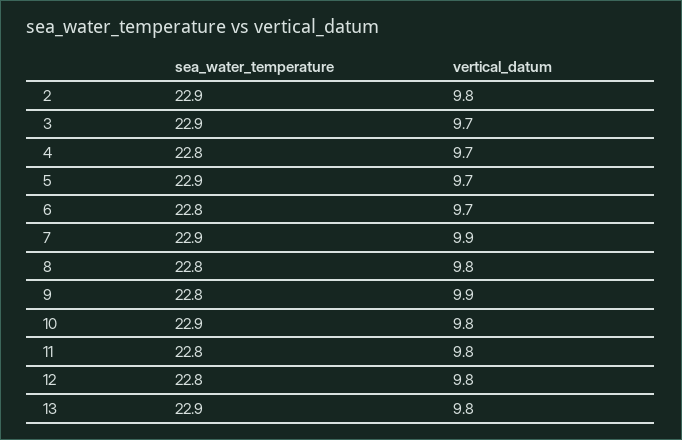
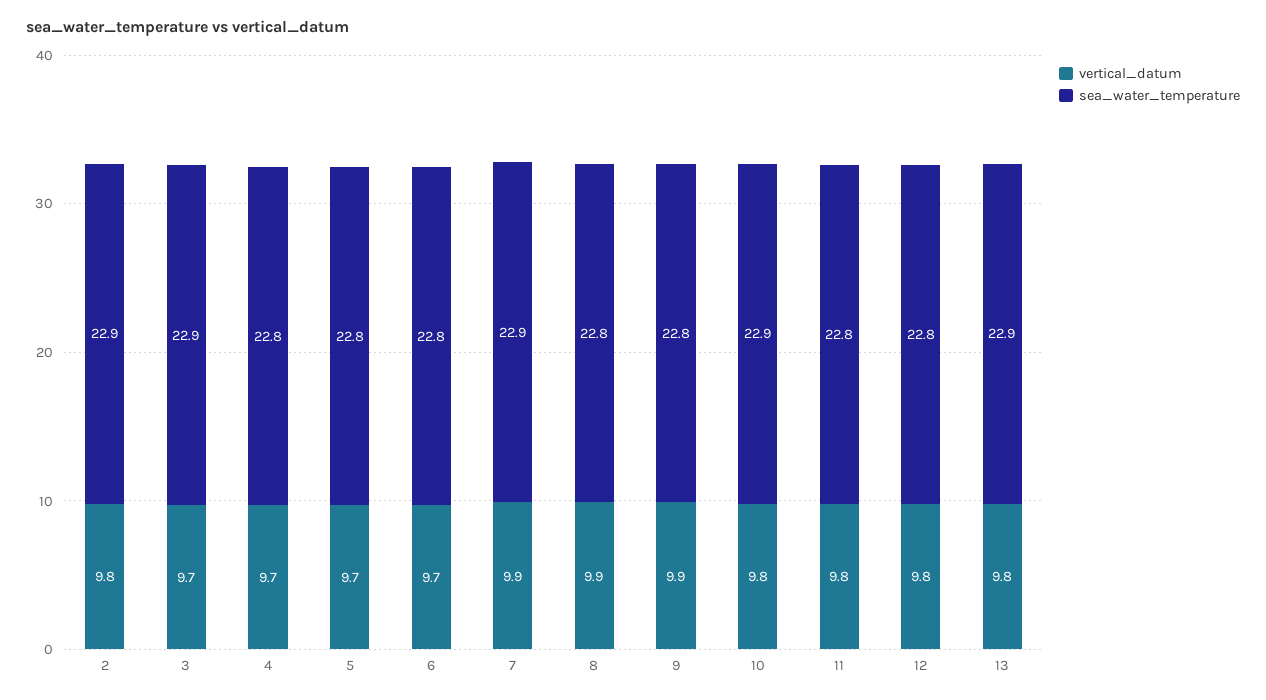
  {
    "sea_water_temperature": {
      "2": 22.9,
      "3": 22.9,
      "4": 22.8,
-     "5": 22.9,
+     "5": 22.8,
      "6": 22.8,
      "7": 22.9,
      "8": 22.8,
      "9": 22.8,
      "10": 22.9,
      "11": 22.8,
      "12": 22.8,
      "13": 22.9
    },
    "vertical_datum": {
      "2": 9.8,
      "3": 9.7,
      "4": 9.7,
      "5": 9.7,
      "6": 9.7,
      "7": 9.9,
-     "8": 9.8,
+     "8": 9.9,
      "9": 9.9,
      "10": 9.8,
      "11": 9.8,
      "12": 9.8,
      "13": 9.8
    }
  }

